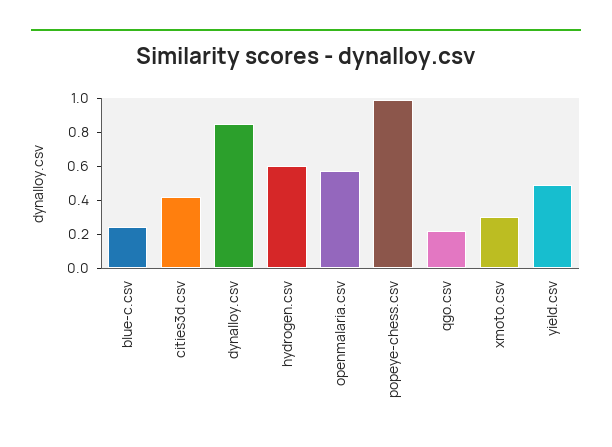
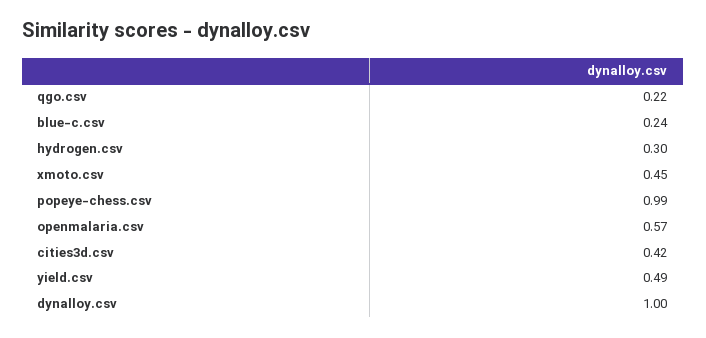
  {
    "blue-c.csv": 0.24,
    "cities3d.csv": 0.42,
-   "dynalloy.csv": 0.85,
+   "dynalloy.csv": 1,
-   "hydrogen.csv": 0.6,
+   "hydrogen.csv": 0.3,
    "openmalaria.csv": 0.57,
    "popeye-chess.csv": 0.99,
    "qgo.csv": 0.22,
-   "xmoto.csv": 0.3,
+   "xmoto.csv": 0.45,
    "yield.csv": 0.49
  }

